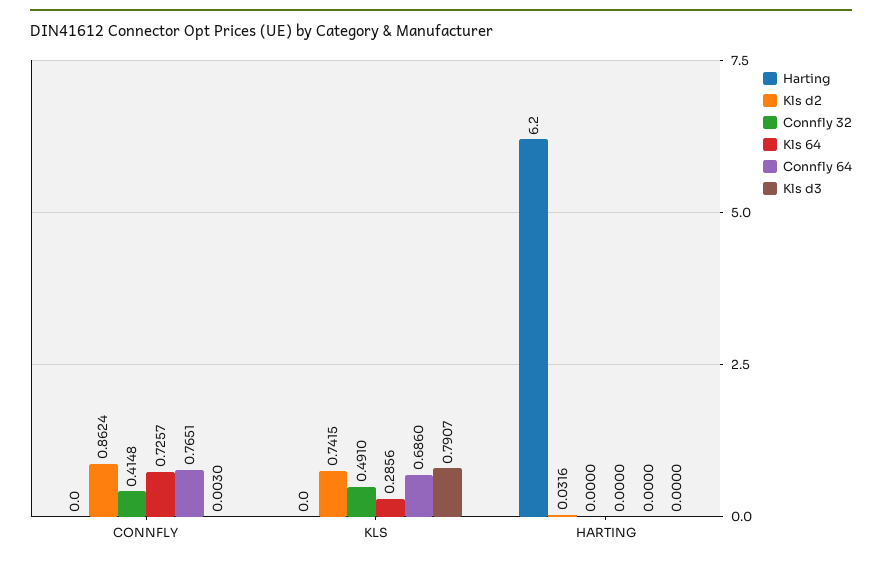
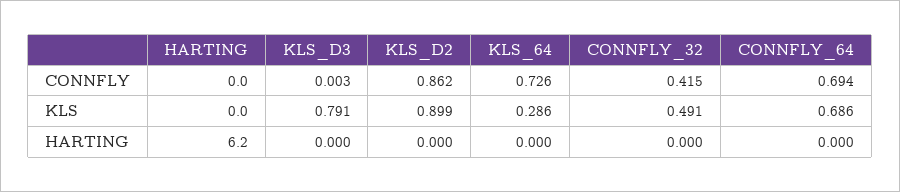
  {
    "Harting": {
      "CONNFLY": 0,
      "KLS": 0,
      "HARTING": 6.2
    },
    "Kls d2": {
      "CONNFLY": 0.8624,
-     "KLS": 0.7415,
+     "KLS": 0.899,
-     "HARTING": 0.0316
+     "HARTING": 0
    },
    "Connfly 32": {
      "CONNFLY": 0.4148,
      "KLS": 0.491,
      "HARTING": 0
    },
    "Kls 64": {
      "CONNFLY": 0.7257,
      "KLS": 0.2856,
      "HARTING": 0
    },
    "Connfly 64": {
-     "CONNFLY": 0.7651,
+     "CONNFLY": 0.694,
      "KLS": 0.686,
      "HARTING": 0
    },
    "Kls d3": {
      "CONNFLY": 0.003,
      "KLS": 0.7907,
      "HARTING": 0
    }
  }

